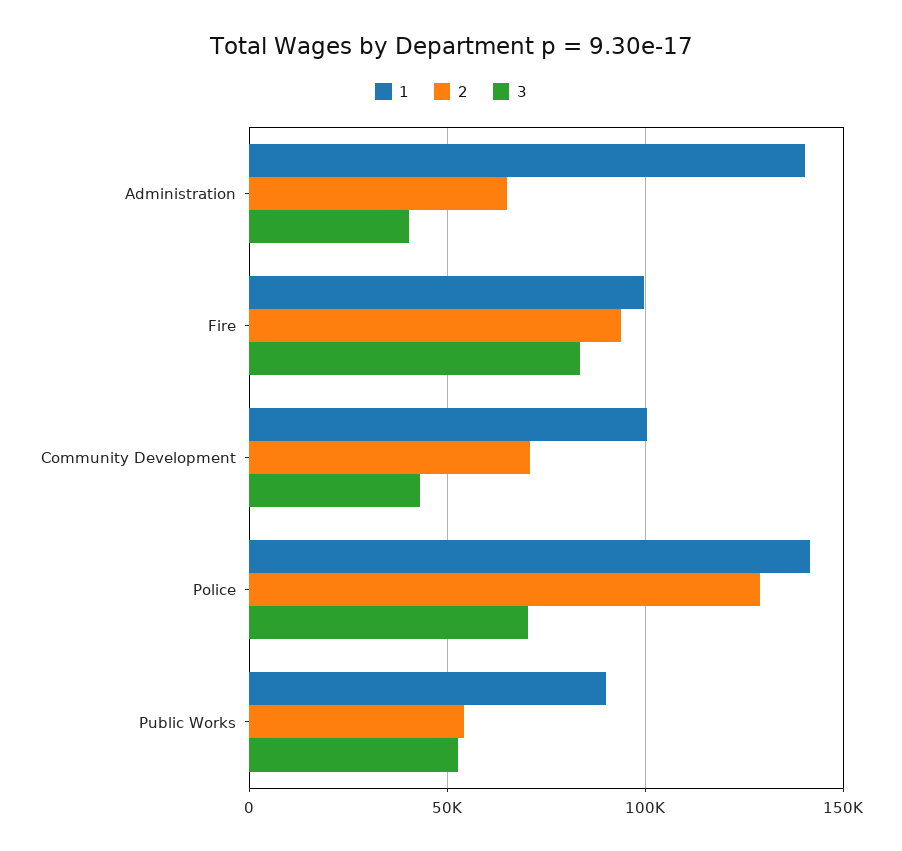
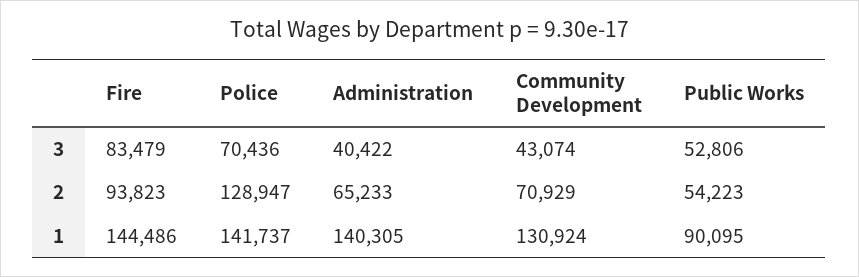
  {
    "1": {
      "Administration": 140305,
-     "Fire": 100000,
+     "Fire": 144486,
-     "Community Development": 100000,
+     "Community Development": 130924,
      "Police": 141737,
      "Public Works": 90095
    },
    "2": {
      "Administration": 65233,
      "Fire": 93823,
      "Community Development": 70929,
      "Police": 128947,
      "Public Works": 54223
    },
    "3": {
      "Administration": 40422,
      "Fire": 83479,
      "Community Development": 43074,
      "Police": 70436,
      "Public Works": 52806
    }
  }

